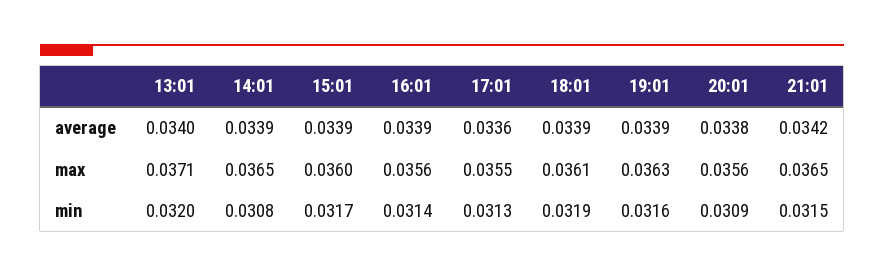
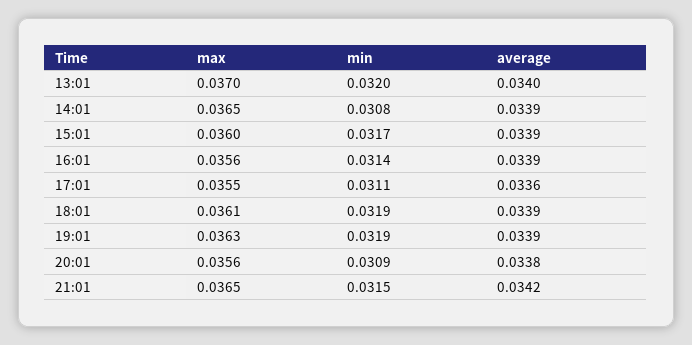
  {
    "13:01": {
      "average": 0.034,
-     "max": 0.0371,
+     "max": 0.037,
      "min": 0.032
    },
    "14:01": {
      "average": 0.0339,
      "max": 0.0365,
      "min": 0.0308
    },
    "15:01": {
      "average": 0.0339,
      "max": 0.036,
      "min": 0.0317
    },
    "16:01": {
      "average": 0.0339,
      "max": 0.0356,
      "min": 0.0314
    },
    "17:01": {
      "average": 0.0336,
      "max": 0.0355,
-     "min": 0.0313
+     "min": 0.0311
    },
    "18:01": {
      "average": 0.0339,
      "max": 0.0361,
      "min": 0.0319
    },
    "19:01": {
      "average": 0.0339,
      "max": 0.0363,
-     "min": 0.0316
+     "min": 0.0319
    },
    "20:01": {
      "average": 0.0338,
      "max": 0.0356,
      "min": 0.0309
    },
    "21:01": {
      "average": 0.0342,
      "max": 0.0365,
      "min": 0.0315
    }
  }

